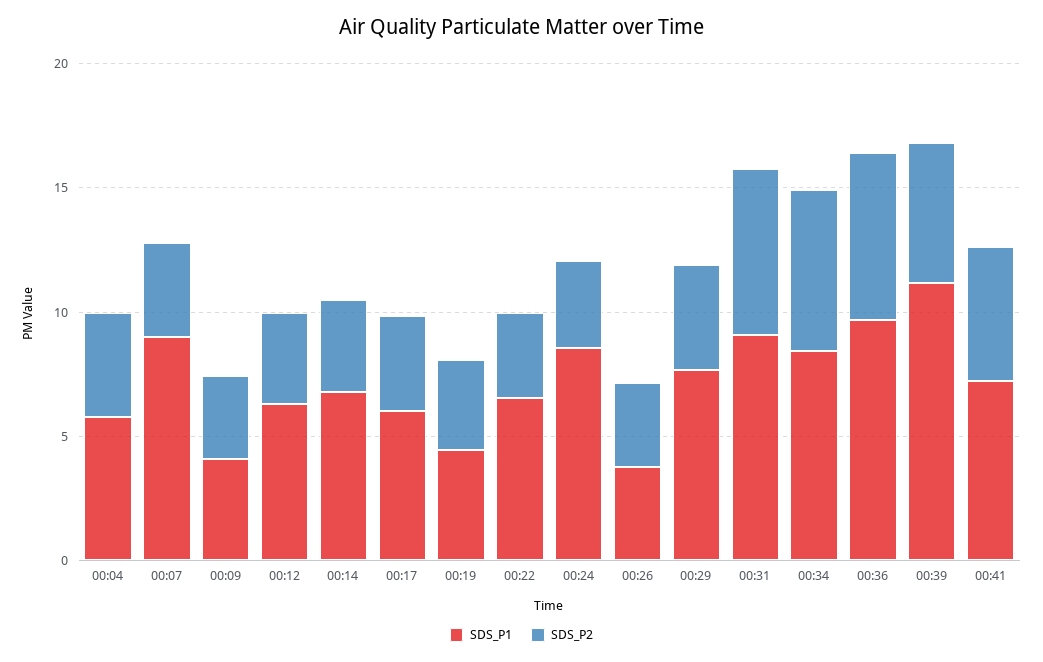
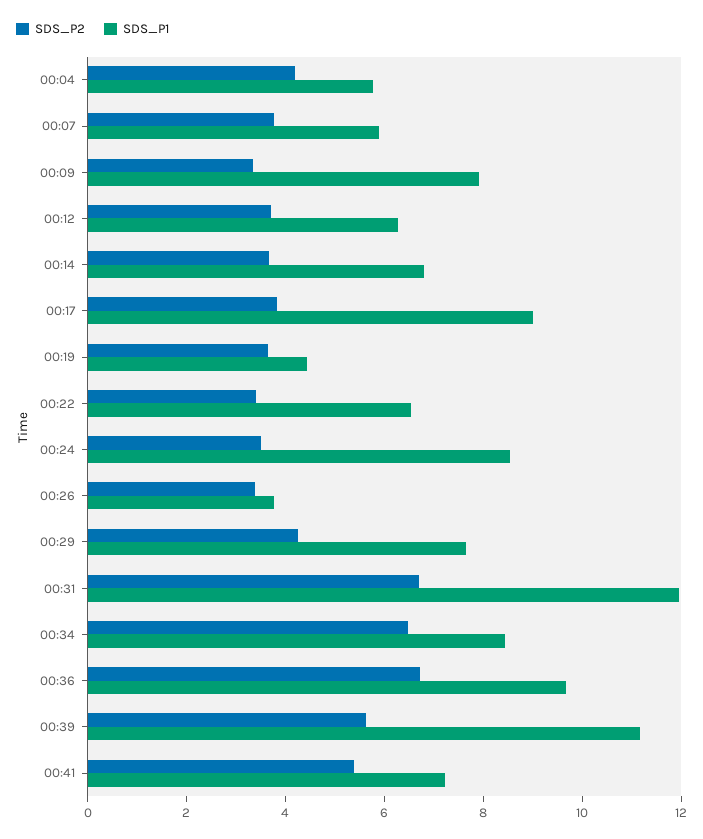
  {
    "SDS_P1": {
      "00:04": 6,
-     "00:07": 9,
+     "00:07": 6,
-     "00:09": 4,
+     "00:09": 8,
      "00:12": 6.5,
      "00:14": 7,
-     "00:17": 6,
+     "00:17": 9,
      "00:19": 4.5,
      "00:22": 6.5,
      "00:24": 8.5,
      "00:26": 4,
      "00:29": 7.5,
-     "00:31": 9,
+     "00:31": 12,
      "00:34": 8.5,
      "00:36": 9.5,
      "00:39": 11,
      "00:41": 7
    },
    "SDS_P2": {
      "00:04": 4,
      "00:07": 4,
      "00:09": 3.5,
      "00:12": 3.5,
      "00:14": 3.5,
      "00:17": 4,
      "00:19": 3.5,
      "00:22": 3.5,
      "00:24": 3.5,
      "00:26": 3.5,
      "00:29": 4.5,
      "00:31": 6.5,
      "00:34": 6.5,
      "00:36": 6.5,
      "00:39": 5.5,
      "00:41": 5.5
    }
  }

